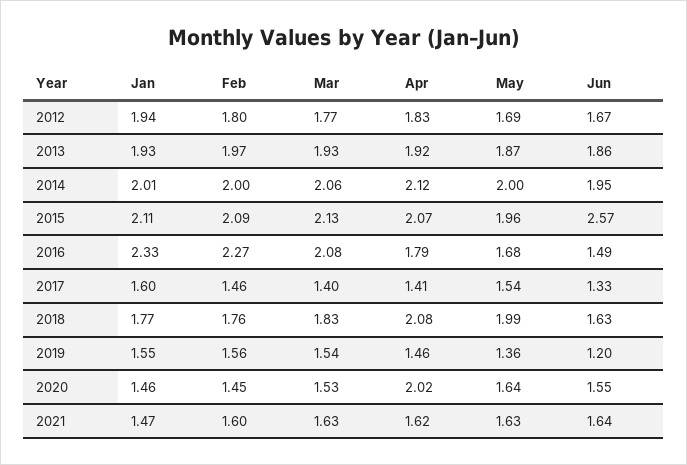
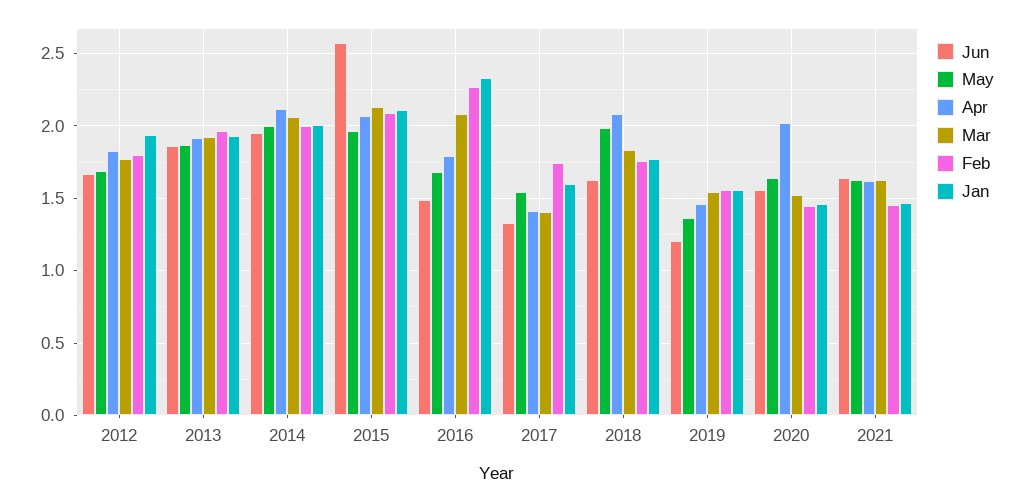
  {
    "Jan": {
      "2012": 1.94,
      "2013": 1.93,
      "2014": 2.01,
      "2015": 2.11,
      "2016": 2.33,
      "2017": 1.6,
      "2018": 1.77,
      "2019": 1.55,
      "2020": 1.46,
      "2021": 1.47
    },
    "Feb": {
      "2012": 1.8,
      "2013": 1.97,
      "2014": 2,
      "2015": 2.09,
      "2016": 2.27,
-     "2017": 1.46,
+     "2017": 1.75,
      "2018": 1.76,
      "2019": 1.56,
      "2020": 1.45,
-     "2021": 1.6
+     "2021": 1.45
    },
    "Mar": {
      "2012": 1.77,
      "2013": 1.93,
      "2014": 2.06,
      "2015": 2.13,
      "2016": 2.08,
      "2017": 1.4,
      "2018": 1.83,
      "2019": 1.54,
      "2020": 1.53,
      "2021": 1.63
    },
    "Apr": {
      "2012": 1.83,
      "2013": 1.92,
      "2014": 2.12,
      "2015": 2.07,
      "2016": 1.79,
      "2017": 1.41,
      "2018": 2.08,
      "2019": 1.46,
      "2020": 2.02,
      "2021": 1.62
    },
    "May": {
      "2012": 1.69,
      "2013": 1.87,
      "2014": 2,
      "2015": 1.96,
      "2016": 1.68,
      "2017": 1.54,
      "2018": 1.99,
      "2019": 1.36,
      "2020": 1.64,
      "2021": 1.63
    },
    "Jun": {
      "2012": 1.67,
      "2013": 1.86,
      "2014": 1.95,
      "2015": 2.57,
      "2016": 1.49,
      "2017": 1.33,
      "2018": 1.63,
      "2019": 1.2,
      "2020": 1.55,
      "2021": 1.64
    }
  }

